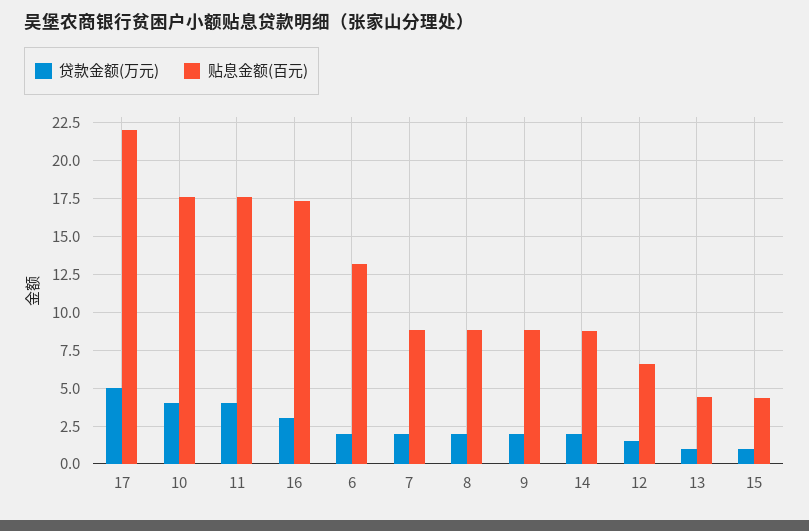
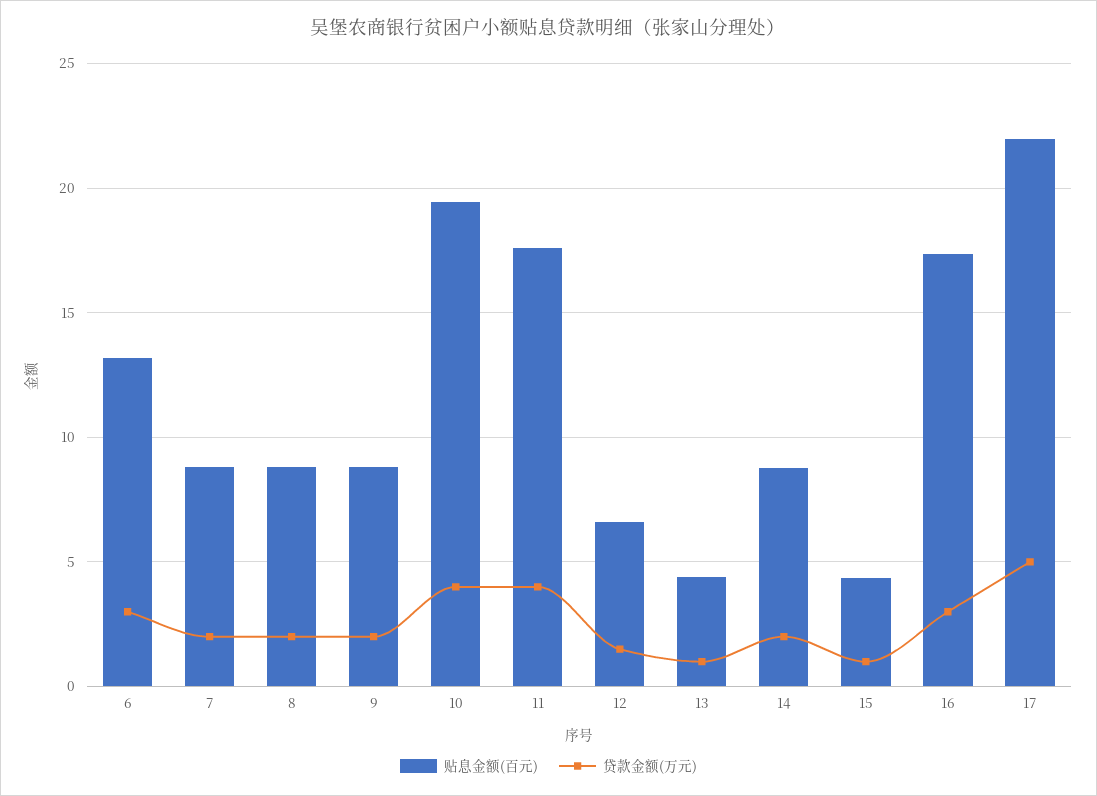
  {
    "贷款金额(万元)": {
      "17": 5,
      "10": 4,
      "11": 4,
      "16": 3,
-     "6": 2,
+     "6": 3,
      "7": 2,
      "8": 2,
      "9": 2,
      "14": 2,
      "12": 1.5,
      "13": 1,
      "15": 1
    },
    "贴息金额(百元)": {
      "17": 22,
-     "10": 17.5,
+     "10": 19.5,
      "11": 17.5,
      "16": 17.5,
      "6": 13,
      "7": 9,
      "8": 9,
      "9": 9,
      "14": 9,
      "12": 6.5,
      "13": 4.5,
      "15": 4.5
    }
  }

